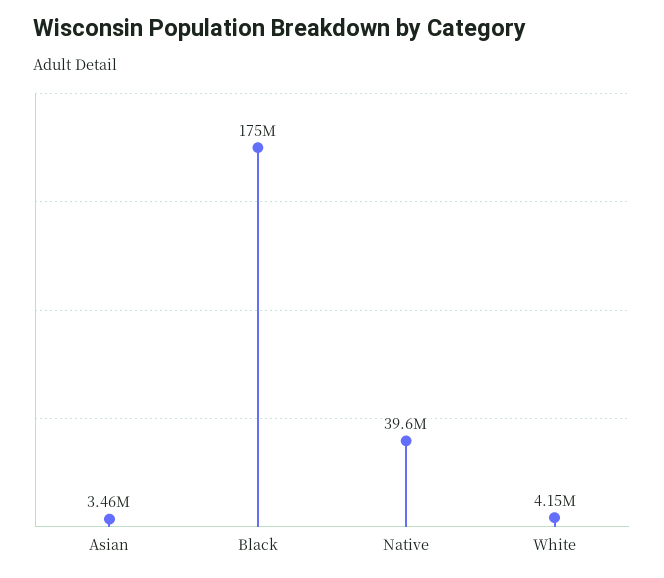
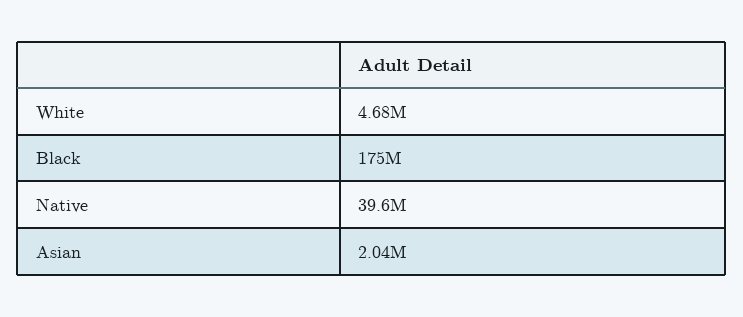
  {
-   "Asian": 3460000,
+   "Asian": 2040000,
    "Black": 175000000,
    "Native": 39600000,
-   "White": 4150000
+   "White": 4680000
  }

